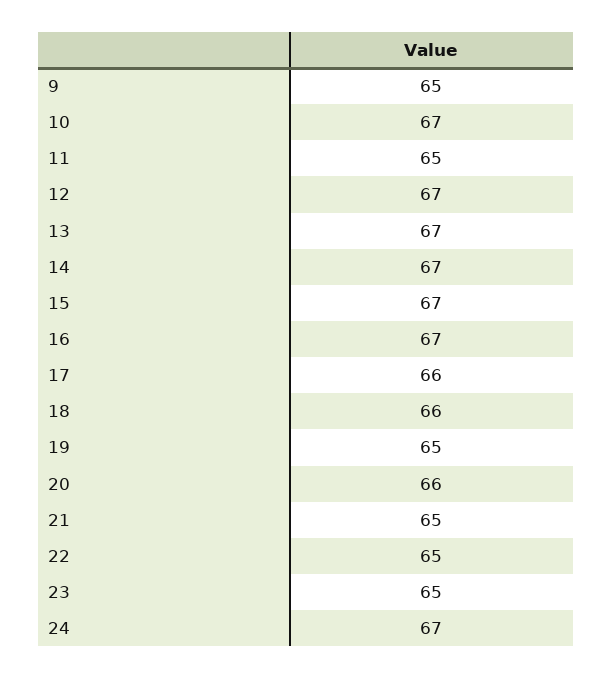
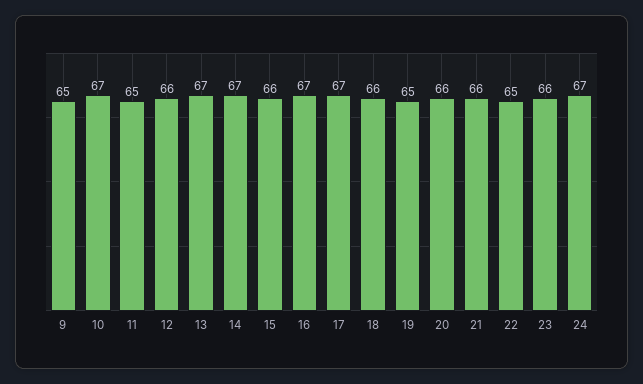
  {
    "9": 65,
    "10": 67,
    "11": 65,
-   "12": 67,
+   "12": 66,
    "13": 67,
    "14": 67,
-   "15": 67,
+   "15": 66,
    "16": 67,
-   "17": 66,
+   "17": 67,
    "18": 66,
    "19": 65,
    "20": 66,
-   "21": 65,
+   "21": 66,
    "22": 65,
-   "23": 65,
+   "23": 66,
    "24": 67
  }

